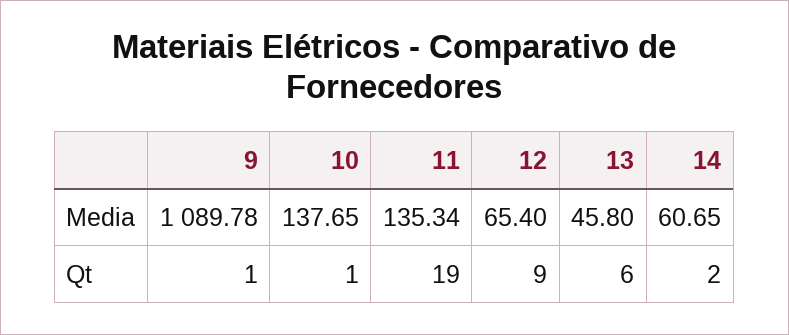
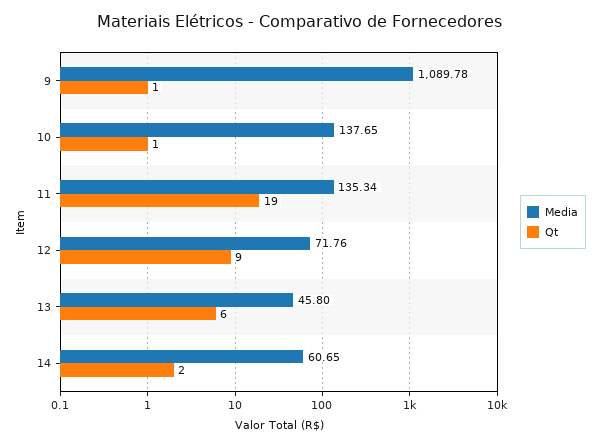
  {
    "Media": {
      "9": 1089.78,
      "10": 137.65,
      "11": 135.34,
-     "12": 65.4,
+     "12": 71.76,
      "13": 45.8,
      "14": 60.65
    },
    "Qt": {
      "9": 1,
      "10": 1,
      "11": 19,
      "12": 9,
      "13": 6,
      "14": 2
    }
  }

